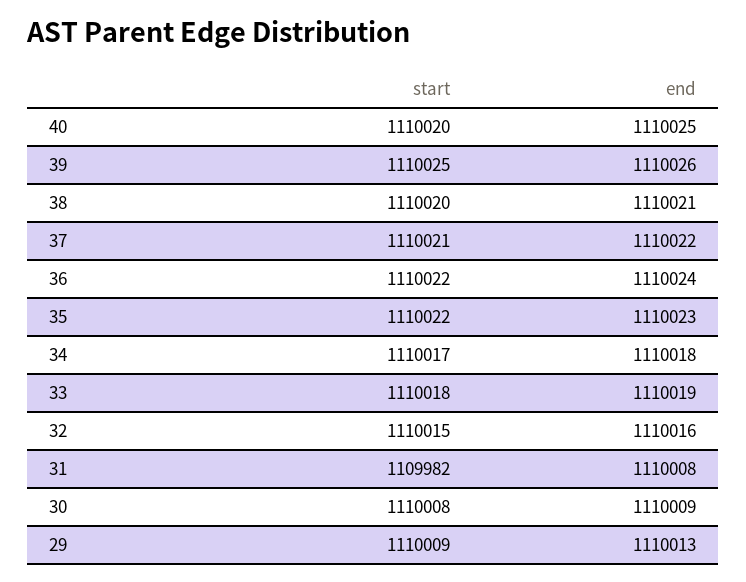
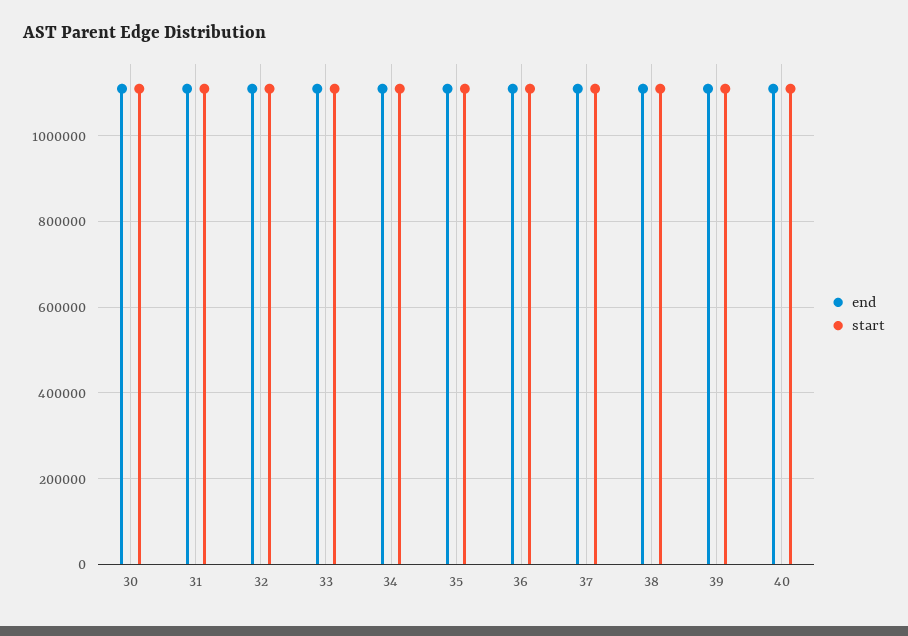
  {
    "start": {
      "40": 1110020,
      "39": 1110025,
      "38": 1110020,
      "37": 1110021,
      "36": 1110022,
      "35": 1110022,
      "34": 1110017,
      "33": 1110018,
      "32": 1110015,
      "31": 1109982,
-     "30": 1110008,
+     "30": 1110008
-     "29": 1110009
    },
    "end": {
      "40": 1110025,
      "39": 1110026,
      "38": 1110021,
      "37": 1110022,
      "36": 1110024,
      "35": 1110023,
      "34": 1110018,
      "33": 1110019,
      "32": 1110016,
      "31": 1110008,
-     "30": 1110009,
+     "30": 1110009
-     "29": 1110013
    }
  }

